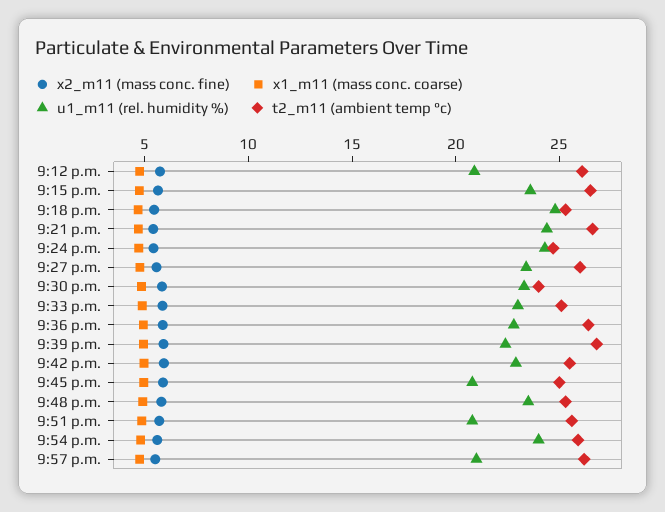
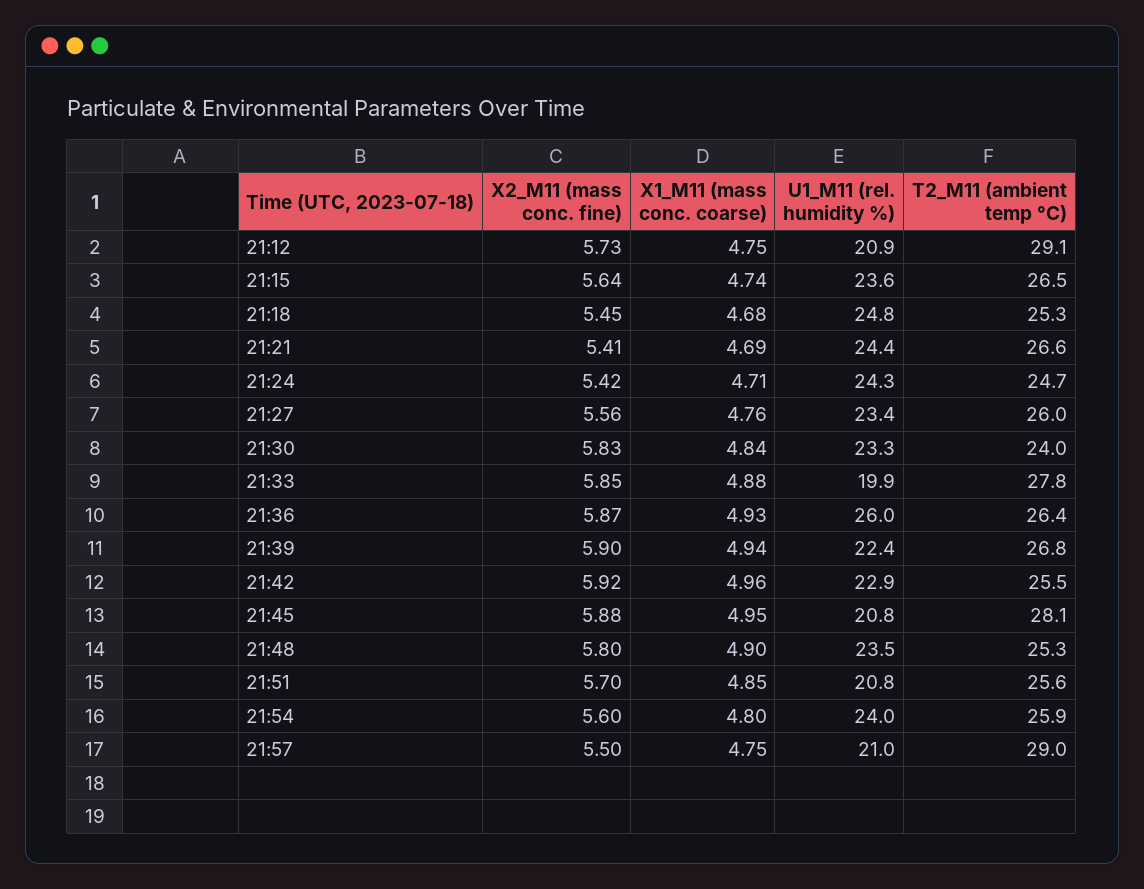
  {
    "x2_m11 (mass conc. fine)": {
      "9:12 p.m.": 5.73,
      "9:15 p.m.": 5.64,
      "9:18 p.m.": 5.45,
      "9:21 p.m.": 5.41,
      "9:24 p.m.": 5.42,
      "9:27 p.m.": 5.56,
      "9:30 p.m.": 5.83,
      "9:33 p.m.": 5.85,
      "9:36 p.m.": 5.87,
      "9:39 p.m.": 5.9,
      "9:42 p.m.": 5.92,
      "9:45 p.m.": 5.88,
      "9:48 p.m.": 5.8,
      "9:51 p.m.": 5.7,
      "9:54 p.m.": 5.6,
      "9:57 p.m.": 5.5
    },
    "x1_m11 (mass conc. coarse)": {
      "9:12 p.m.": 4.75,
      "9:15 p.m.": 4.74,
      "9:18 p.m.": 4.68,
      "9:21 p.m.": 4.69,
      "9:24 p.m.": 4.71,
      "9:27 p.m.": 4.76,
      "9:30 p.m.": 4.84,
      "9:33 p.m.": 4.88,
      "9:36 p.m.": 4.93,
      "9:39 p.m.": 4.94,
      "9:42 p.m.": 4.96,
      "9:45 p.m.": 4.95,
      "9:48 p.m.": 4.9,
      "9:51 p.m.": 4.85,
      "9:54 p.m.": 4.8,
      "9:57 p.m.": 4.75
    },
    "u1_m11 (rel. humidity %)": {
      "9:12 p.m.": 20.9,
      "9:15 p.m.": 23.6,
      "9:18 p.m.": 24.8,
      "9:21 p.m.": 24.4,
      "9:24 p.m.": 24.3,
      "9:27 p.m.": 23.4,
      "9:30 p.m.": 23.3,
-     "9:33 p.m.": 23,
+     "9:33 p.m.": 19.9,
-     "9:36 p.m.": 23,
+     "9:36 p.m.": 26,
      "9:39 p.m.": 22.4,
      "9:42 p.m.": 22.9,
      "9:45 p.m.": 20.8,
      "9:48 p.m.": 23.5,
      "9:51 p.m.": 20.8,
      "9:54 p.m.": 24,
      "9:57 p.m.": 21
    },
    "t2_m11 (ambient temp °c)": {
-     "9:12 p.m.": 26,
+     "9:12 p.m.": 29.1,
      "9:15 p.m.": 26.5,
      "9:18 p.m.": 25.3,
      "9:21 p.m.": 26.6,
      "9:24 p.m.": 24.7,
      "9:27 p.m.": 26,
      "9:30 p.m.": 24,
-     "9:33 p.m.": 25,
+     "9:33 p.m.": 27.8,
      "9:36 p.m.": 26.4,
      "9:39 p.m.": 26.8,
      "9:42 p.m.": 25.5,
-     "9:45 p.m.": 25,
+     "9:45 p.m.": 28.1,
      "9:48 p.m.": 25.3,
      "9:51 p.m.": 25.6,
      "9:54 p.m.": 25.9,
-     "9:57 p.m.": 26
+     "9:57 p.m.": 29
    }
  }

